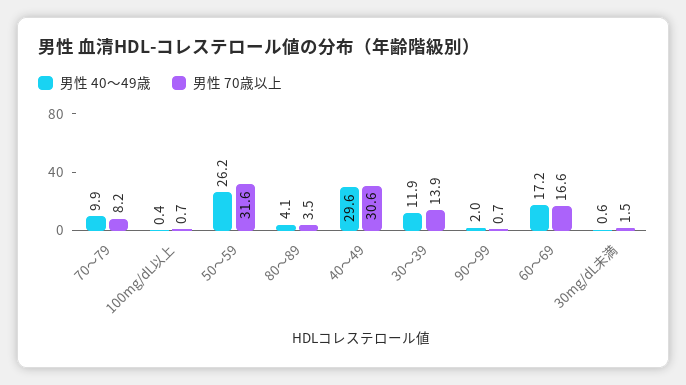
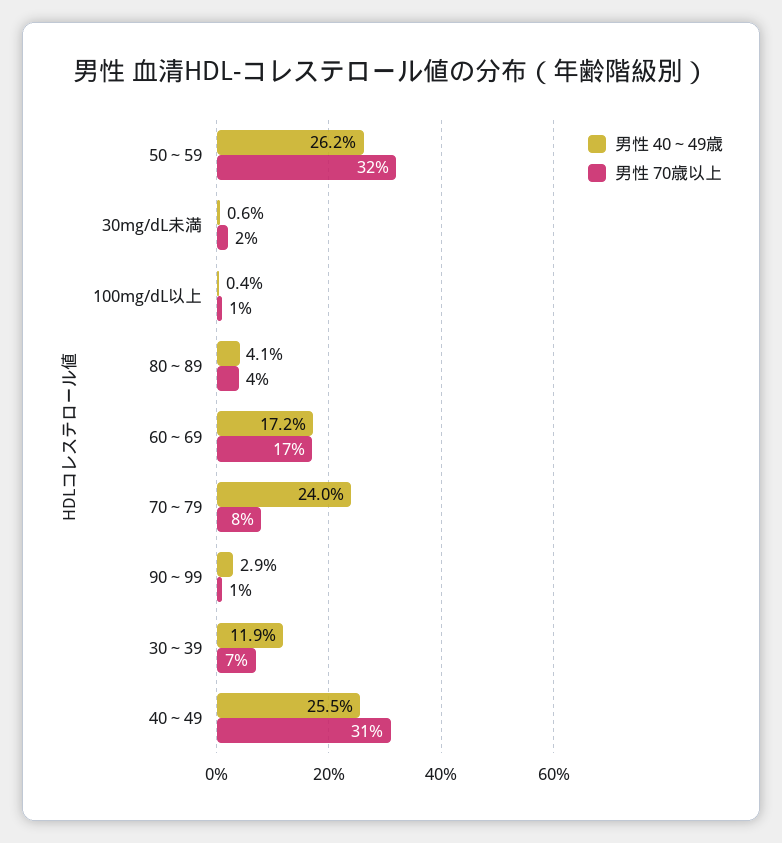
  {
    "男性 40～49歳": {
-     "70～79": 9.9,
+     "70～79": 24,
      "100mg/dL以上": 0.4,
      "50～59": 26.2,
      "80～89": 4.1,
-     "40～49": 29.6,
+     "40～49": 25.5,
      "30～39": 11.9,
-     "90～99": 2,
+     "90～99": 2.9,
      "60～69": 17.2,
      "30mg/dL未満": 0.6
    },
    "男性 70歳以上": {
      "70～79": 8.2,
      "100mg/dL以上": 0.7,
      "50～59": 31.6,
      "80～89": 3.5,
      "40～49": 30.6,
-     "30～39": 13.9,
+     "30～39": 7,
      "90～99": 0.7,
      "60～69": 16.6,
      "30mg/dL未満": 1.5
    }
  }

